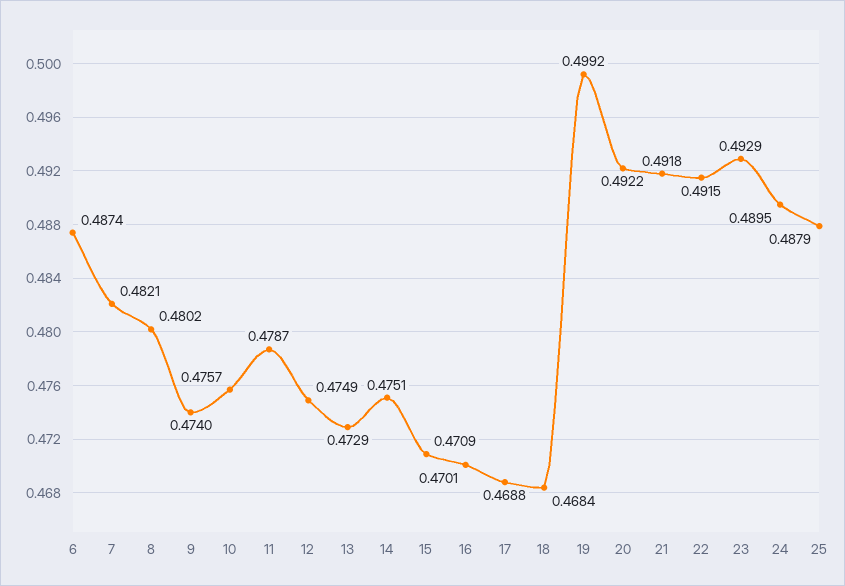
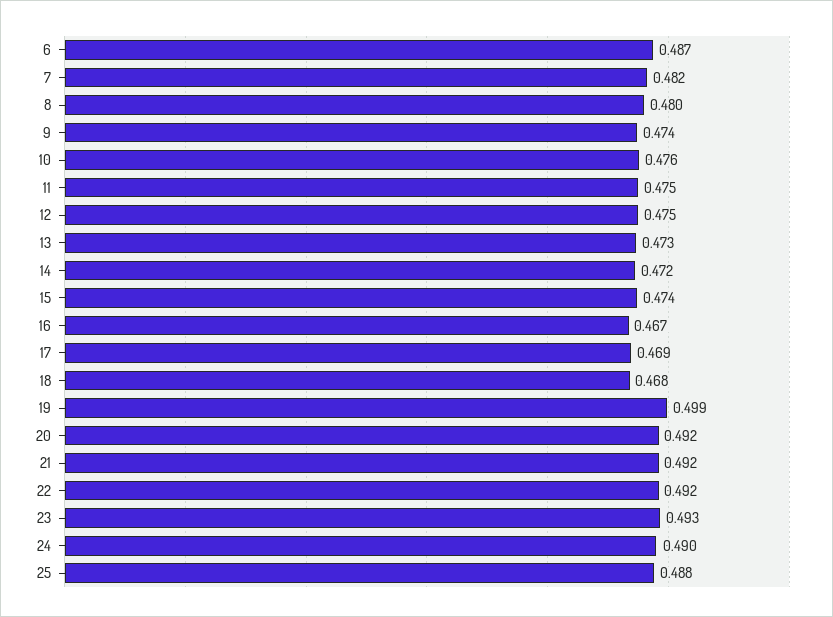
  {
    "6": 0.4874,
    "7": 0.4821,
    "8": 0.4802,
    "9": 0.474,
    "10": 0.4757,
-   "11": 0.4787,
+   "11": 0.475,
    "12": 0.4749,
    "13": 0.4729,
-   "14": 0.4751,
+   "14": 0.472,
-   "15": 0.4709,
+   "15": 0.474,
-   "16": 0.4701,
+   "16": 0.467,
    "17": 0.4688,
    "18": 0.4684,
    "19": 0.4992,
    "20": 0.4922,
    "21": 0.4918,
    "22": 0.4915,
    "23": 0.4929,
    "24": 0.4895,
    "25": 0.4879
  }

